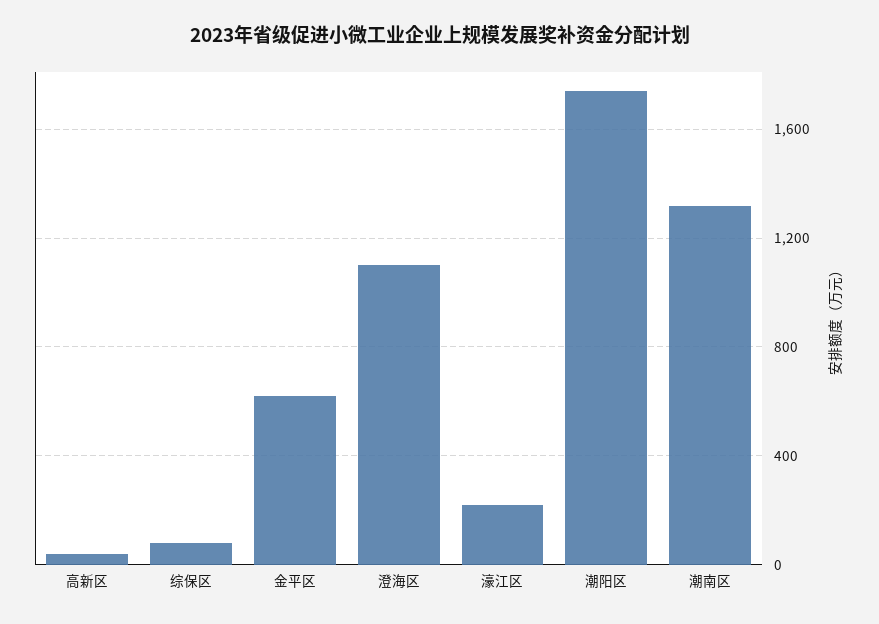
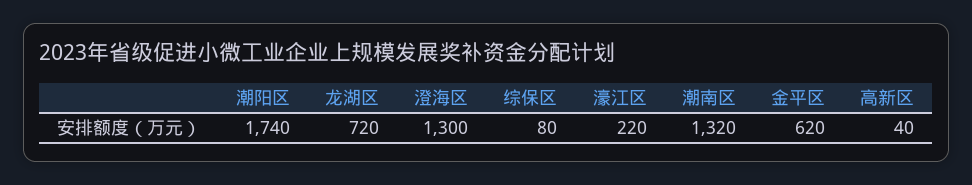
  {
    "高新区": 40,
    "综保区": 80,
    "金平区": 620,
-   "澄海区": 1100,
+   "澄海区": 1300,
    "濠江区": 220,
    "潮阳区": 1740,
-   "潮南区": 1320
+   "潮南区": 1320,
+   "龙湖区": 720
  }

